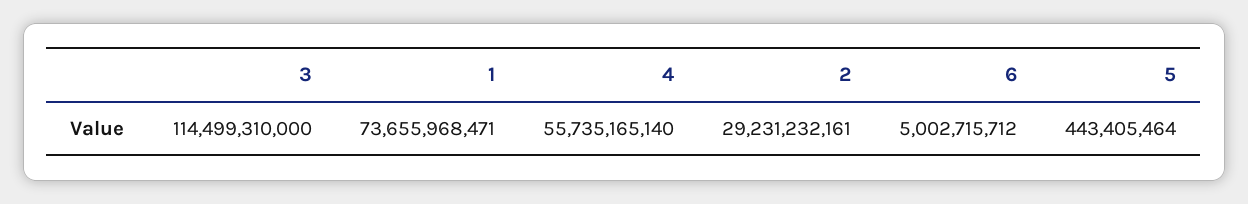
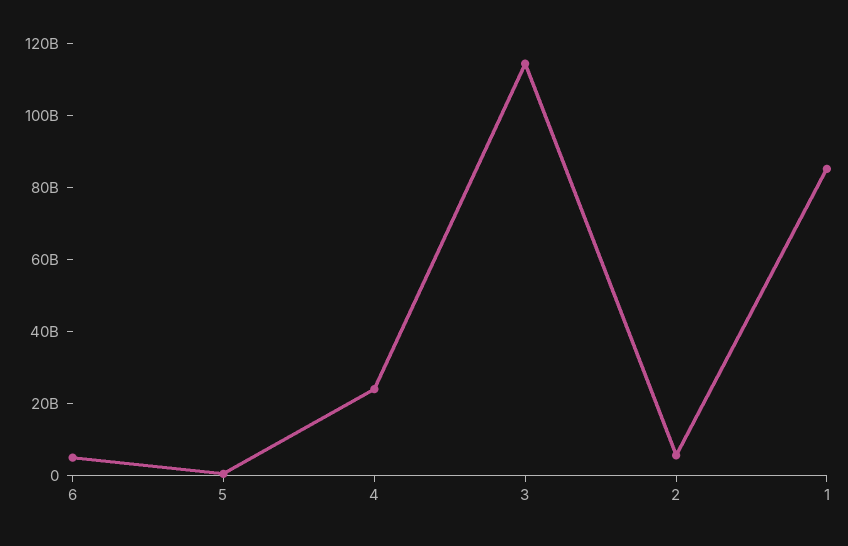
  {
    "3": 114499310000,
-   "1": 73655968471,
+   "1": 85000000000,
-   "4": 55735165140,
+   "4": 25000000000,
-   "2": 29231232161,
+   "2": 5000000000,
    "6": 5002715712,
    "5": 443405464
  }

